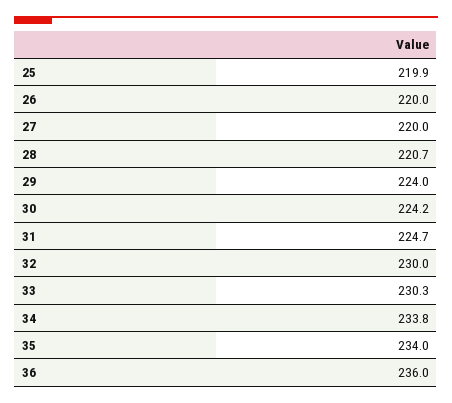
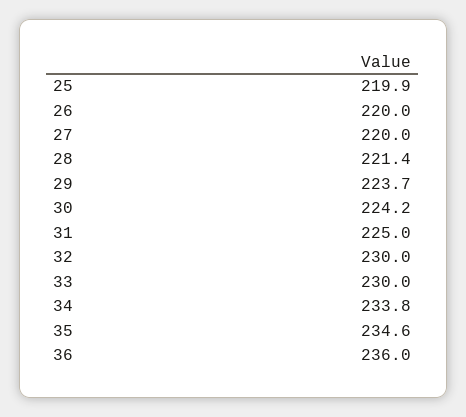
  {
    "25": 219.9,
    "26": 220,
    "27": 220,
-   "28": 220.7,
+   "28": 221.4,
-   "29": 224,
+   "29": 223.7,
    "30": 224.2,
-   "31": 224.7,
+   "31": 225,
    "32": 230,
-   "33": 230.3,
+   "33": 230,
    "34": 233.8,
-   "35": 234,
+   "35": 234.6,
    "36": 236
  }

